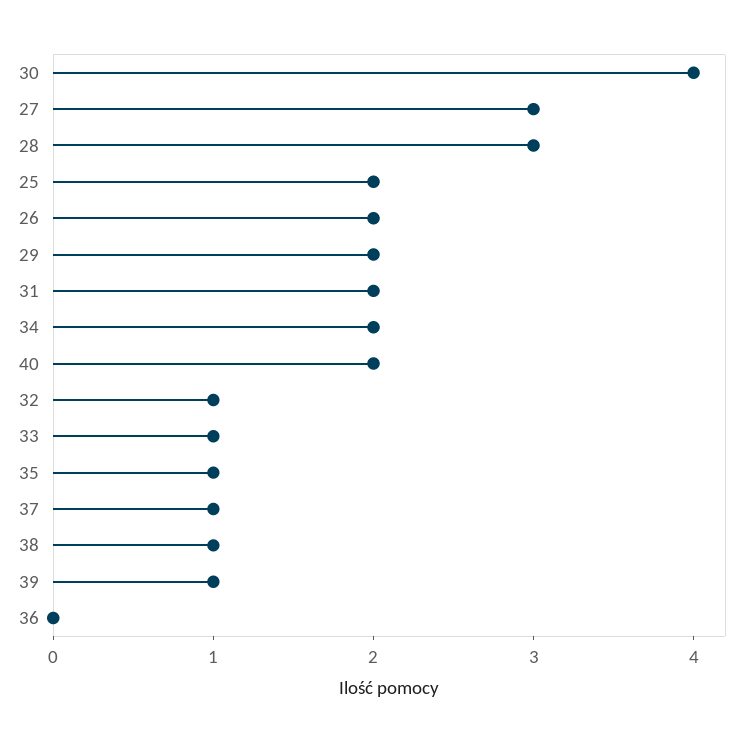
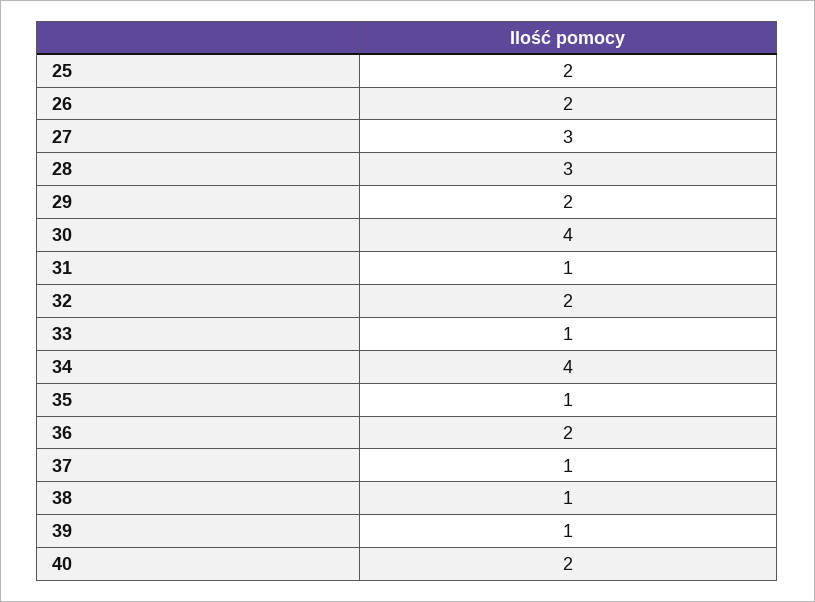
  {
    "30": 4,
    "27": 3,
    "28": 3,
    "25": 2,
    "26": 2,
    "29": 2,
-   "31": 2,
+   "31": 1,
-   "34": 2,
+   "34": 4,
    "40": 2,
-   "32": 1,
+   "32": 2,
    "33": 1,
    "35": 1,
    "37": 1,
    "38": 1,
    "39": 1,
-   "36": 0
+   "36": 2
  }

